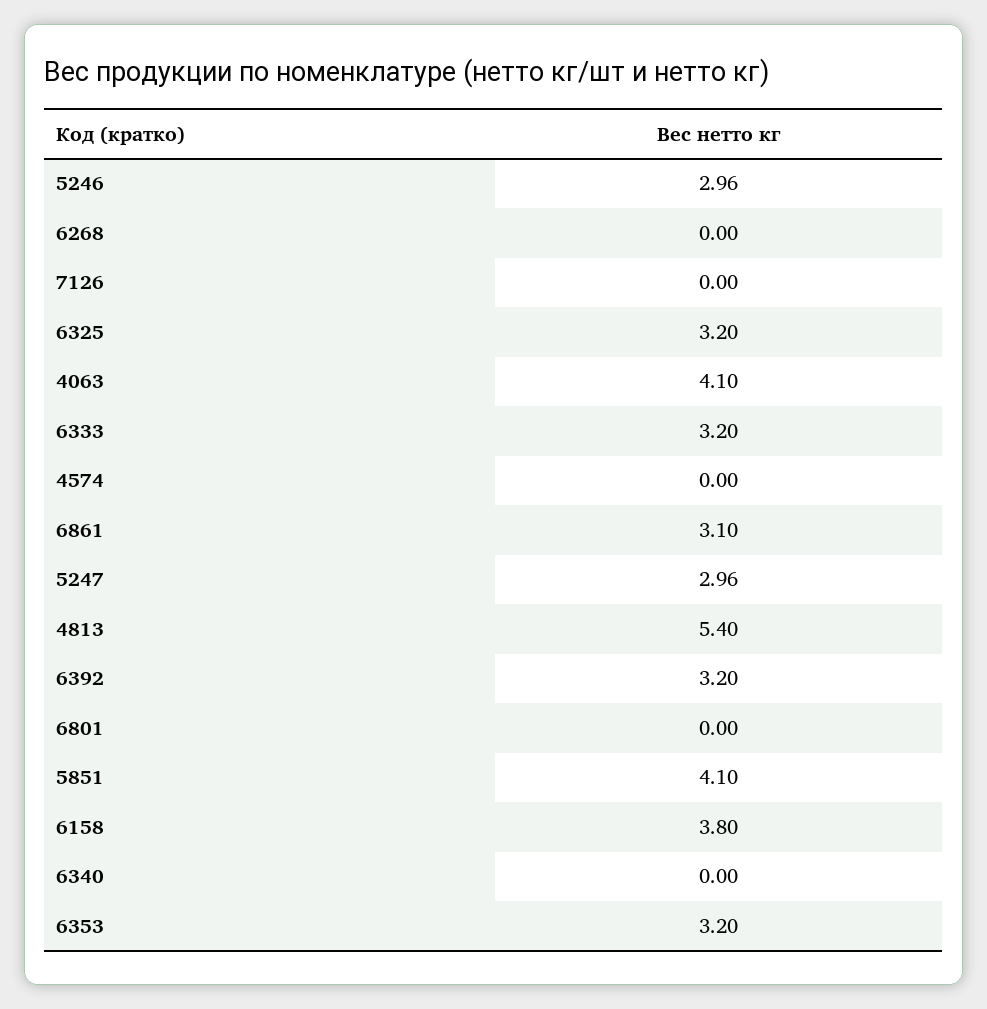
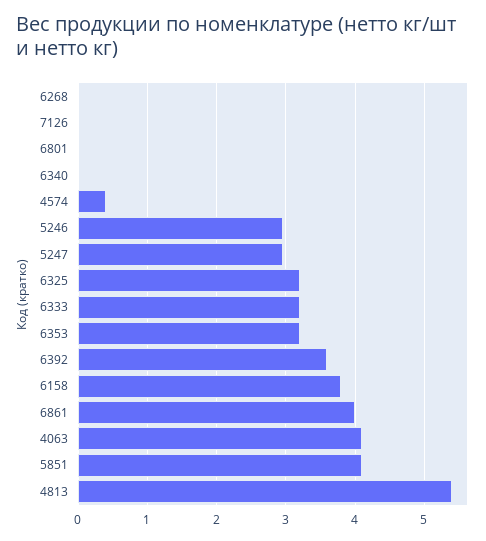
  {
    "5246": 2.96,
    "6268": 0,
    "7126": 0,
    "6325": 3.2,
    "4063": 4.1,
    "6333": 3.2,
-   "4574": 0,
+   "4574": 0.4,
-   "6861": 3.1,
+   "6861": 4,
    "5247": 2.96,
    "4813": 5.4,
-   "6392": 3.2,
+   "6392": 3.6,
    "6801": 0,
    "5851": 4.1,
    "6158": 3.8,
    "6340": 0,
    "6353": 3.2
  }

